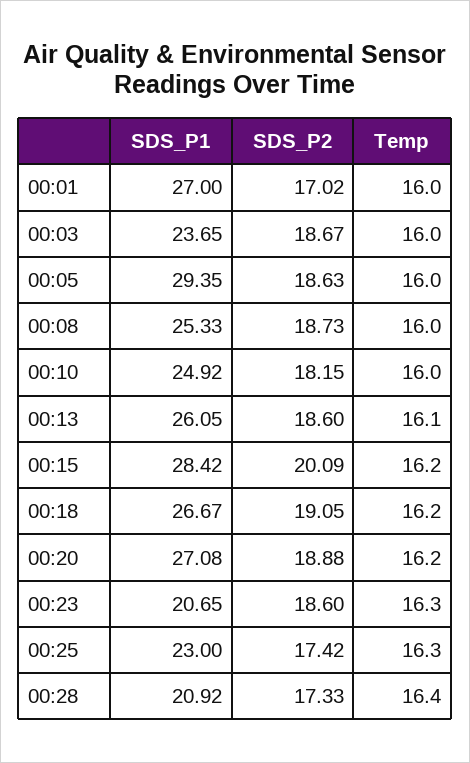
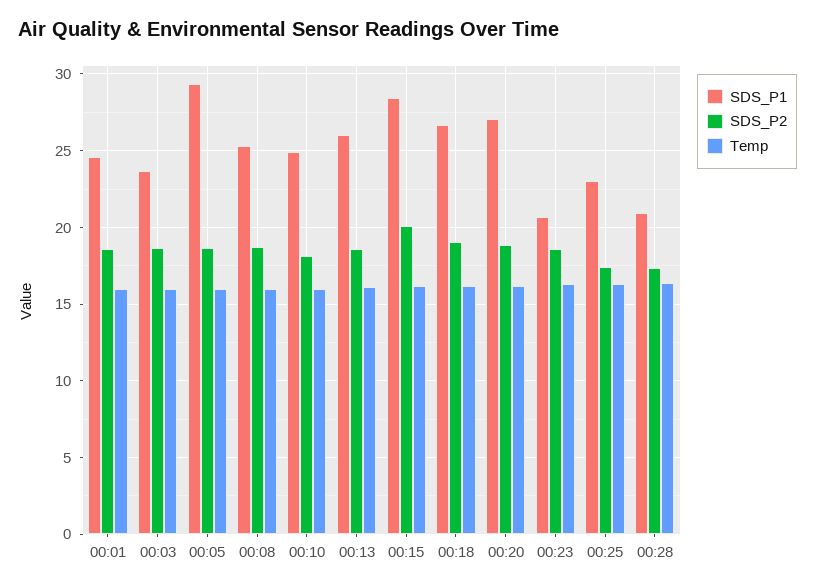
  {
    "SDS_P1": {
-     "00:01": 27,
+     "00:01": 24.5,
      "00:03": 23.65,
      "00:05": 29.35,
      "00:08": 25.33,
      "00:10": 24.92,
      "00:13": 26.05,
      "00:15": 28.42,
      "00:18": 26.67,
      "00:20": 27.08,
      "00:23": 20.65,
      "00:25": 23,
      "00:28": 20.92
    },
    "SDS_P2": {
-     "00:01": 17.02,
+     "00:01": 18.5,
      "00:03": 18.67,
      "00:05": 18.63,
      "00:08": 18.73,
      "00:10": 18.15,
      "00:13": 18.6,
      "00:15": 20.09,
      "00:18": 19.05,
      "00:20": 18.88,
      "00:23": 18.6,
      "00:25": 17.42,
      "00:28": 17.33
    },
    "Temp": {
      "00:01": 16,
      "00:03": 16,
      "00:05": 16,
      "00:08": 16,
      "00:10": 16,
      "00:13": 16.1,
      "00:15": 16.2,
      "00:18": 16.2,
      "00:20": 16.2,
      "00:23": 16.3,
      "00:25": 16.3,
      "00:28": 16.4
    }
  }

